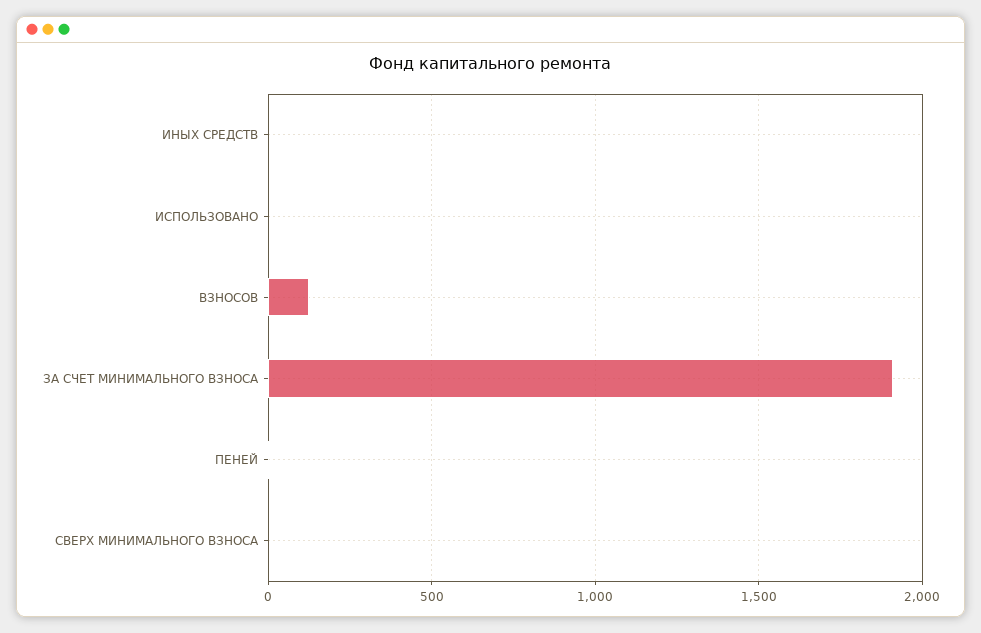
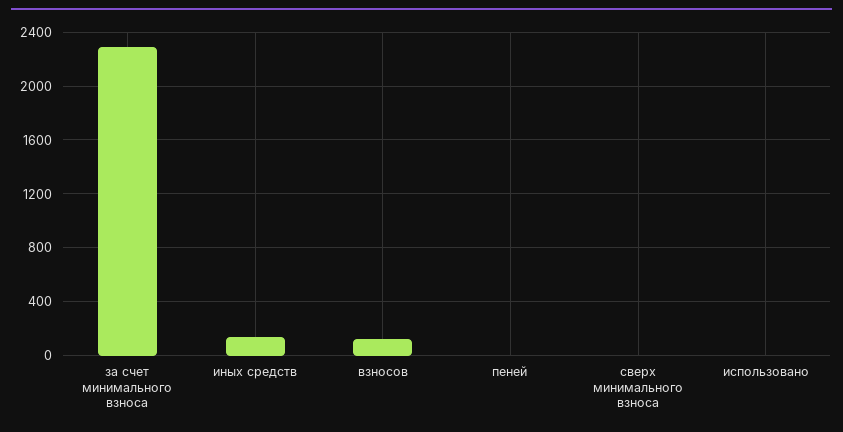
  {
-   "ИНЫХ СРЕДСТВ": 0,
+   "ИНЫХ СРЕДСТВ": 150,
    "ИСПОЛЬЗОВАНО": 0,
    "ВЗНОСОВ": 150,
-   "ЗА СЧЕТ МИНИМАЛЬНОГО ВЗНОСА": 1900,
+   "ЗА СЧЕТ МИНИМАЛЬНОГО ВЗНОСА": 2300,
    "ПЕНЕЙ": 0,
    "СВЕРХ МИНИМАЛЬНОГО ВЗНОСА": 0
  }

